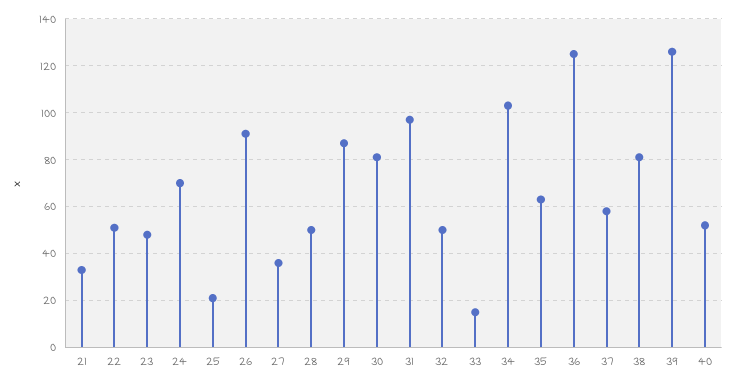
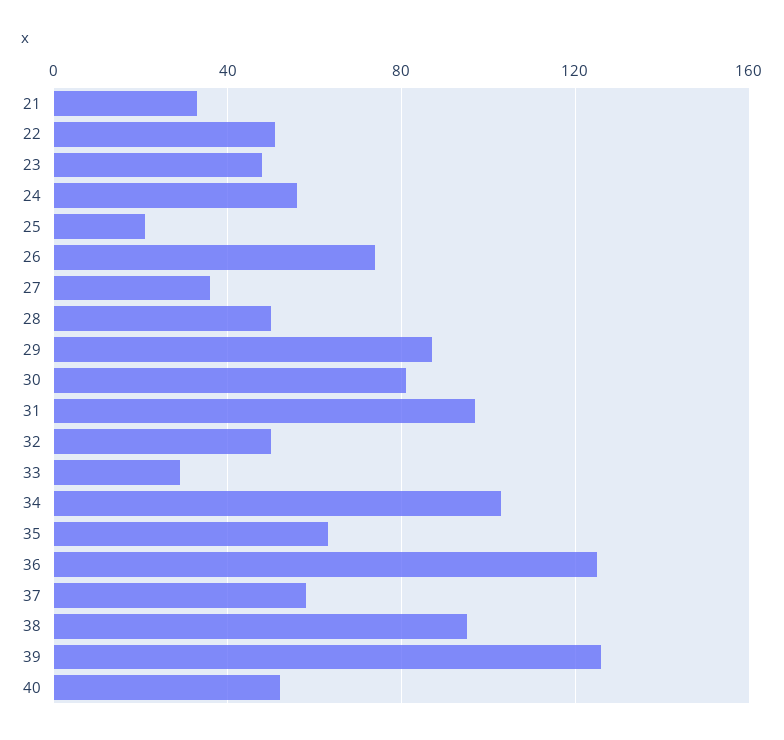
  {
    "21": 35,
    "22": 50,
    "23": 50,
-   "24": 70,
+   "24": 55,
    "25": 20,
-   "26": 90,
+   "26": 75,
    "27": 35,
    "28": 50,
    "29": 85,
    "30": 80,
    "31": 95,
    "32": 50,
-   "33": 15,
+   "33": 30,
    "34": 105,
    "35": 65,
    "36": 125,
    "37": 60,
-   "38": 80,
+   "38": 95,
    "39": 125,
    "40": 50
  }

